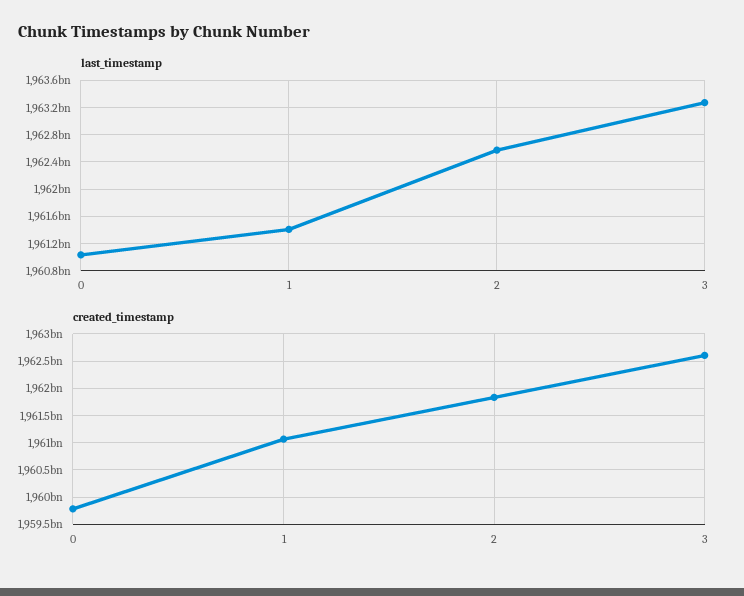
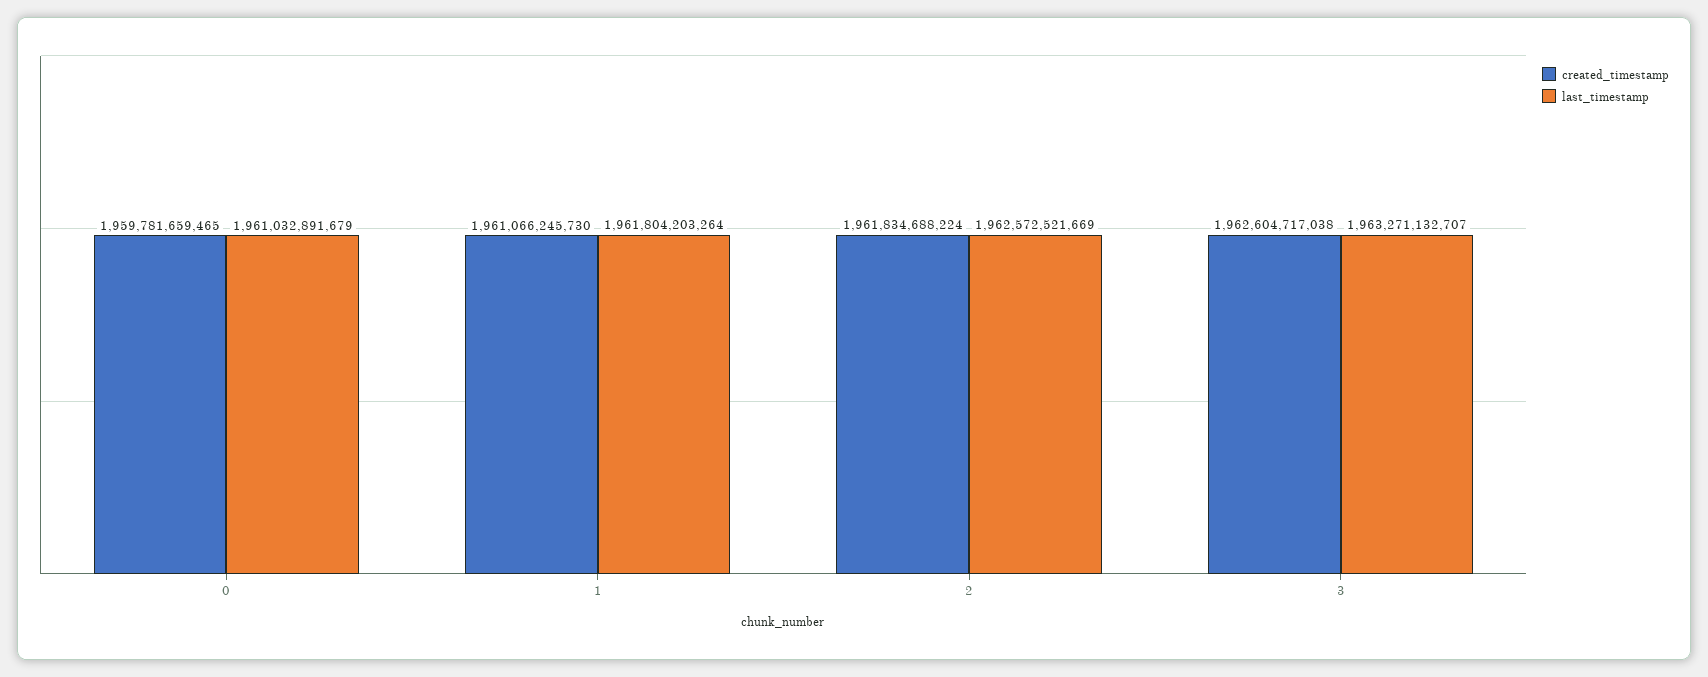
  {
    "last_timestamp": {
      "0": 1961032891679,
-     "1": 1961400000000,
+     "1": 1961804203264,
      "2": 1962572521669,
      "3": 1963271132707
    },
    "created_timestamp": {
      "0": 1959781659465,
      "1": 1961066245730,
      "2": 1961834688224,
      "3": 1962604717038
    }
  }

